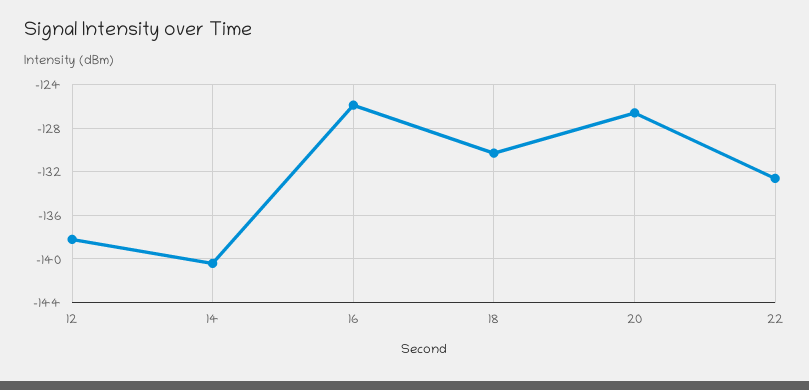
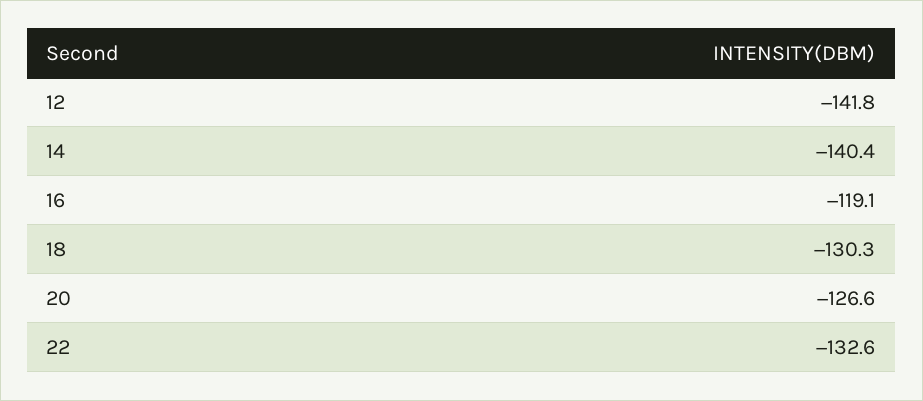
  {
-   "12": -138,
+   "12": -141.8,
    "14": -140.4,
-   "16": -126,
+   "16": -119.1,
    "18": -130.3,
    "20": -126.6,
    "22": -132.6
  }

